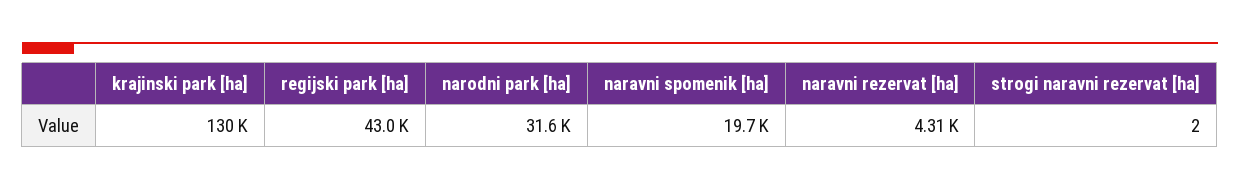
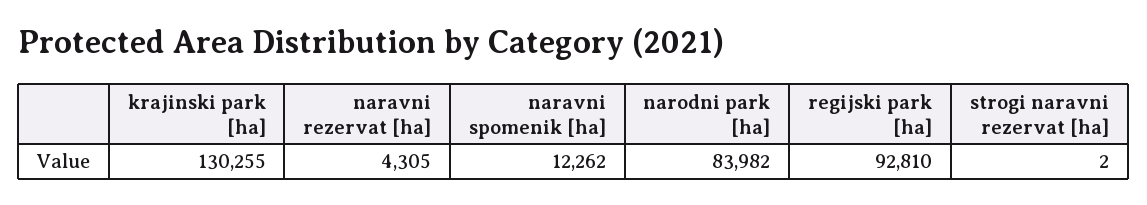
  {
    "krajinski park [ha]": 130255,
-   "regijski park [ha]": 43000,
+   "regijski park [ha]": 92810,
-   "narodni park [ha]": 31600,
+   "narodni park [ha]": 83982,
-   "naravni spomenik [ha]": 19700,
+   "naravni spomenik [ha]": 12262,
    "naravni rezervat [ha]": 4305,
    "strogi naravni rezervat [ha]": 2
  }

